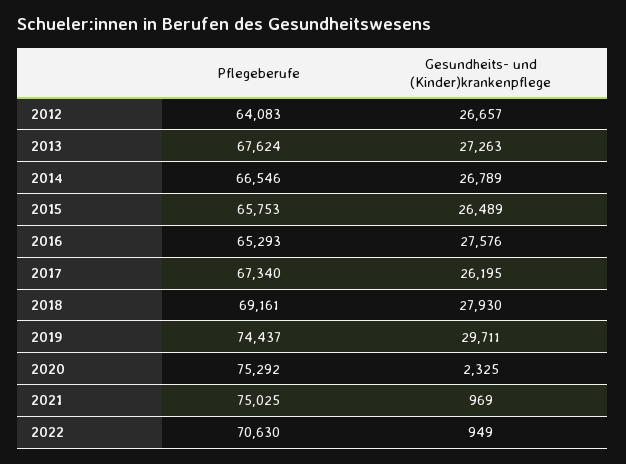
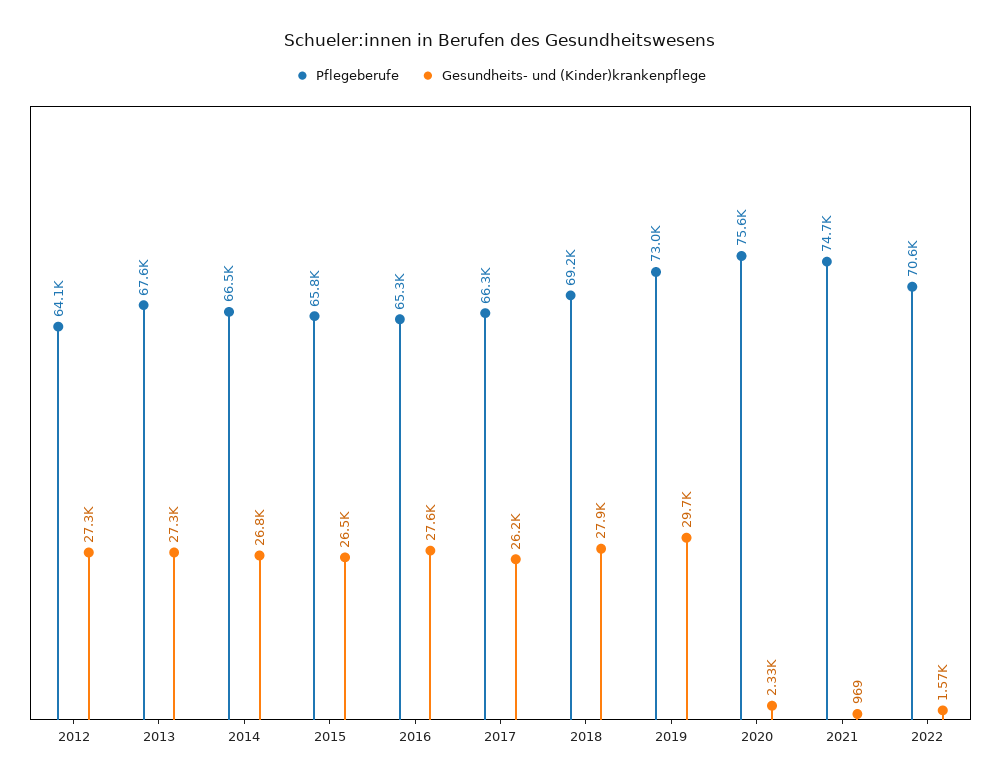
  {
    "Pflegeberufe": {
      "2012": 64083,
      "2013": 67624,
      "2014": 66546,
      "2015": 65753,
      "2016": 65293,
-     "2017": 67340,
+     "2017": 66300,
      "2018": 69161,
-     "2019": 74437,
+     "2019": 73000,
-     "2020": 75292,
+     "2020": 75600,
-     "2021": 75025,
+     "2021": 74700,
      "2022": 70630
    },
    "Gesundheits- und (Kinder)krankenpflege": {
-     "2012": 26657,
+     "2012": 27300,
      "2013": 27263,
      "2014": 26789,
      "2015": 26489,
      "2016": 27576,
      "2017": 26195,
      "2018": 27930,
      "2019": 29711,
      "2020": 2325,
      "2021": 969,
-     "2022": 949
+     "2022": 1570
    }
  }

